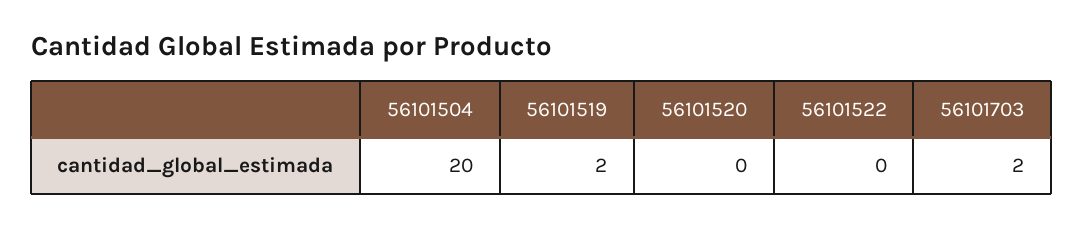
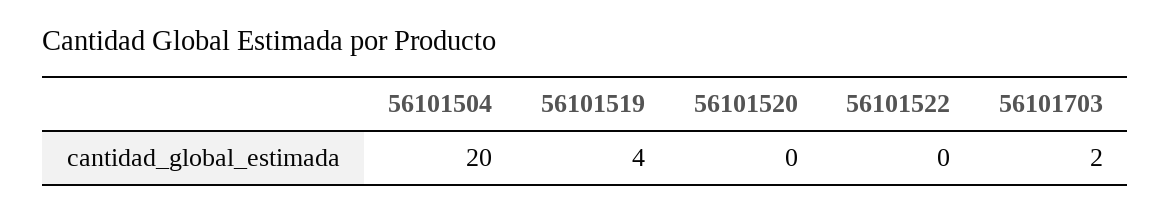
  {
    "56101504": 20,
-   "56101519": 2,
+   "56101519": 4,
    "56101520": 0,
    "56101522": 0,
    "56101703": 2
  }

